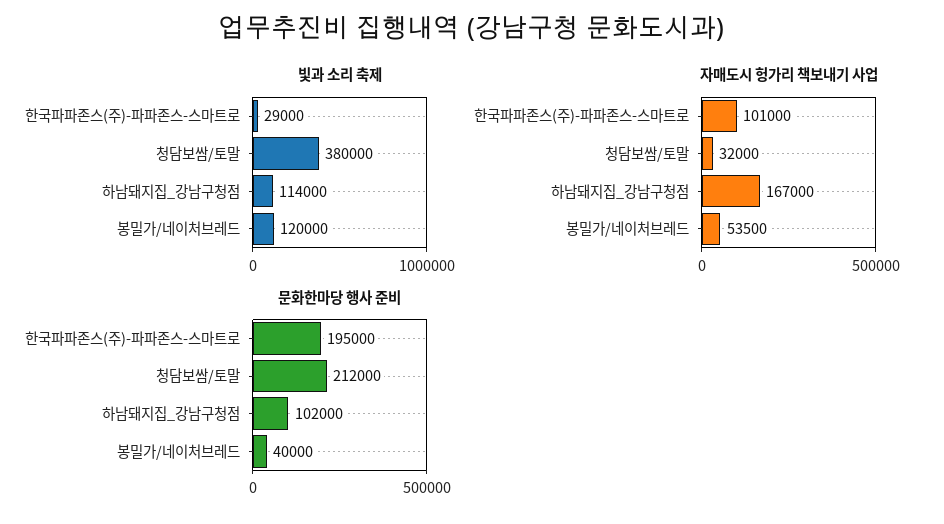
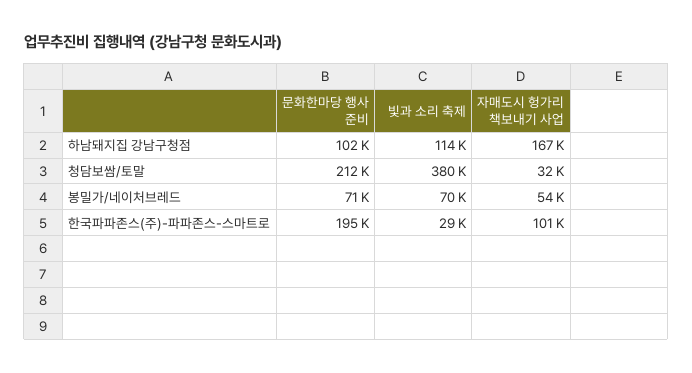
  {
    "빛과 소리 축제": {
      "한국파파존스(주)-파파존스-스마트로": 29000,
      "청담보쌈/토말": 380000,
      "하남돼지집_강남구청점": 114000,
-     "봉밀가/네이처브레드": 120000
+     "봉밀가/네이처브레드": 70000
    },
    "자매도시 헝가리 책보내기 사업": {
      "한국파파존스(주)-파파존스-스마트로": 101000,
      "청담보쌈/토말": 32000,
      "하남돼지집_강남구청점": 167000,
      "봉밀가/네이처브레드": 53500
    },
    "문화한마당 행사 준비": {
      "한국파파존스(주)-파파존스-스마트로": 195000,
      "청담보쌈/토말": 212000,
      "하남돼지집_강남구청점": 102000,
-     "봉밀가/네이처브레드": 40000
+     "봉밀가/네이처브레드": 71000
    }
  }

